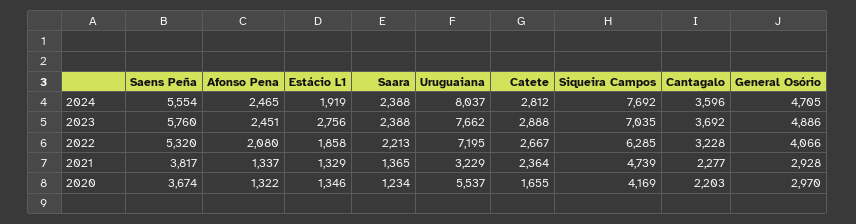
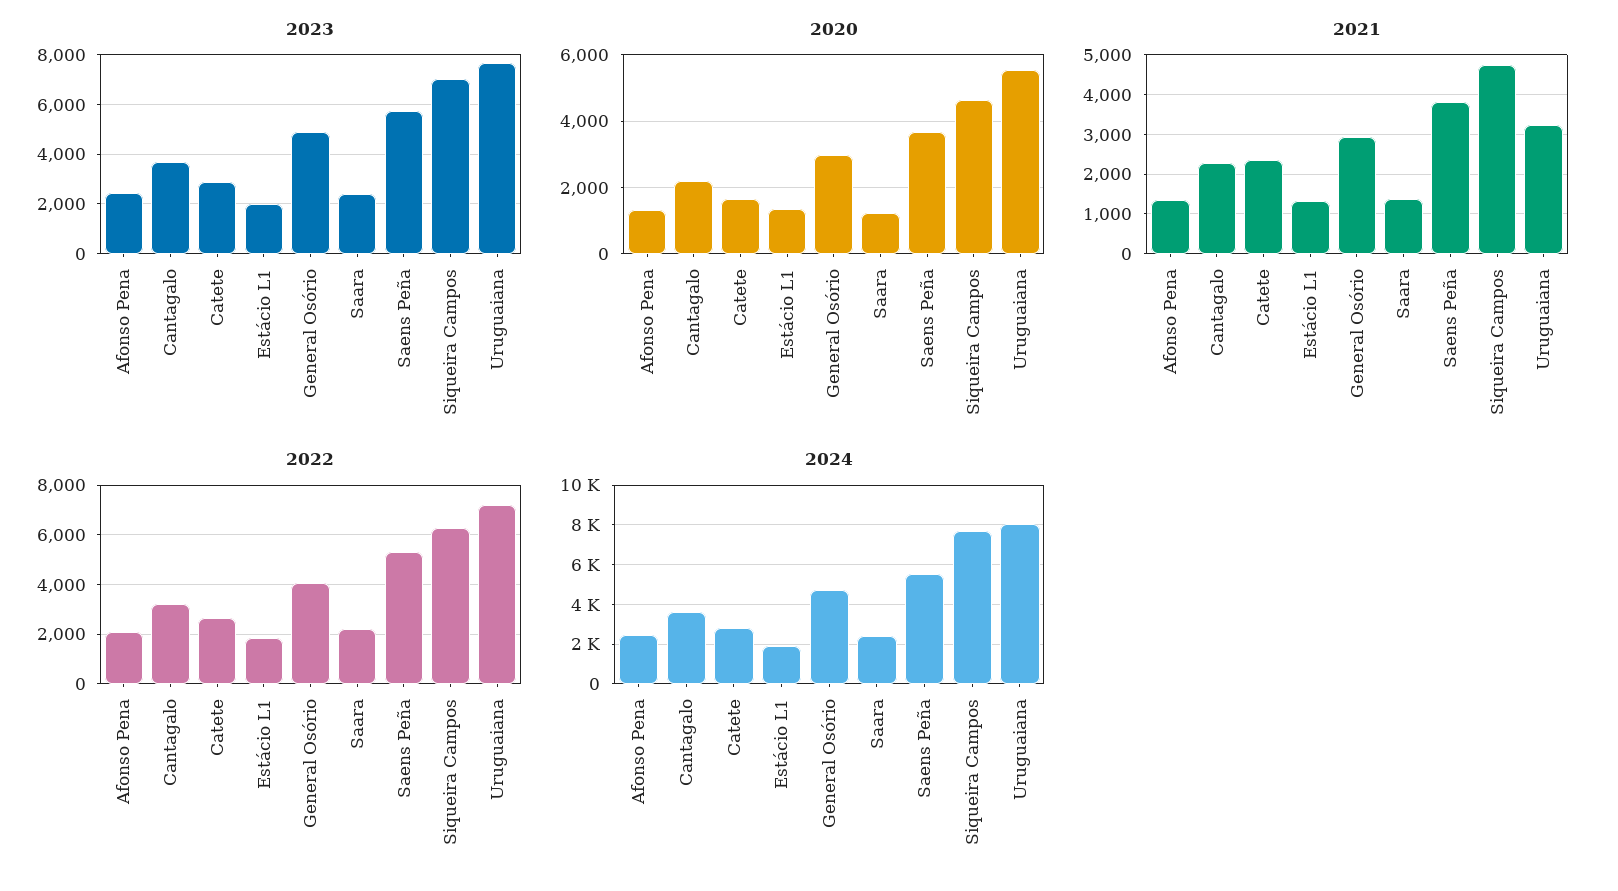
  {
    "2024": {
      "Saens Peña": 5554,
      "Afonso Pena": 2465,
      "Estácio L1": 1919,
      "Saara": 2388,
      "Uruguaiana": 8037,
      "Catete": 2812,
      "Siqueira Campos": 7692,
      "Cantagalo": 3596,
      "General Osório": 4705
    },
    "2023": {
      "Saens Peña": 5760,
      "Afonso Pena": 2451,
-     "Estácio L1": 2756,
+     "Estácio L1": 2000,
      "Saara": 2388,
      "Uruguaiana": 7662,
      "Catete": 2888,
      "Siqueira Campos": 7035,
      "Cantagalo": 3692,
      "General Osório": 4886
    },
    "2022": {
      "Saens Peña": 5320,
      "Afonso Pena": 2080,
      "Estácio L1": 1858,
      "Saara": 2213,
      "Uruguaiana": 7195,
      "Catete": 2667,
      "Siqueira Campos": 6285,
      "Cantagalo": 3228,
      "General Osório": 4066
    },
    "2021": {
      "Saens Peña": 3817,
      "Afonso Pena": 1337,
      "Estácio L1": 1329,
      "Saara": 1365,
      "Uruguaiana": 3229,
      "Catete": 2364,
      "Siqueira Campos": 4739,
      "Cantagalo": 2277,
      "General Osório": 2928
    },
    "2020": {
      "Saens Peña": 3674,
      "Afonso Pena": 1322,
      "Estácio L1": 1346,
      "Saara": 1234,
      "Uruguaiana": 5537,
      "Catete": 1655,
-     "Siqueira Campos": 4169,
+     "Siqueira Campos": 4600,
      "Cantagalo": 2203,
      "General Osório": 2970
    }
  }

